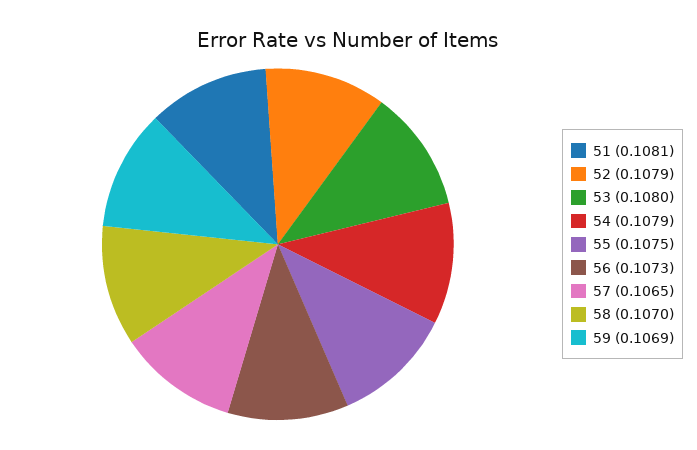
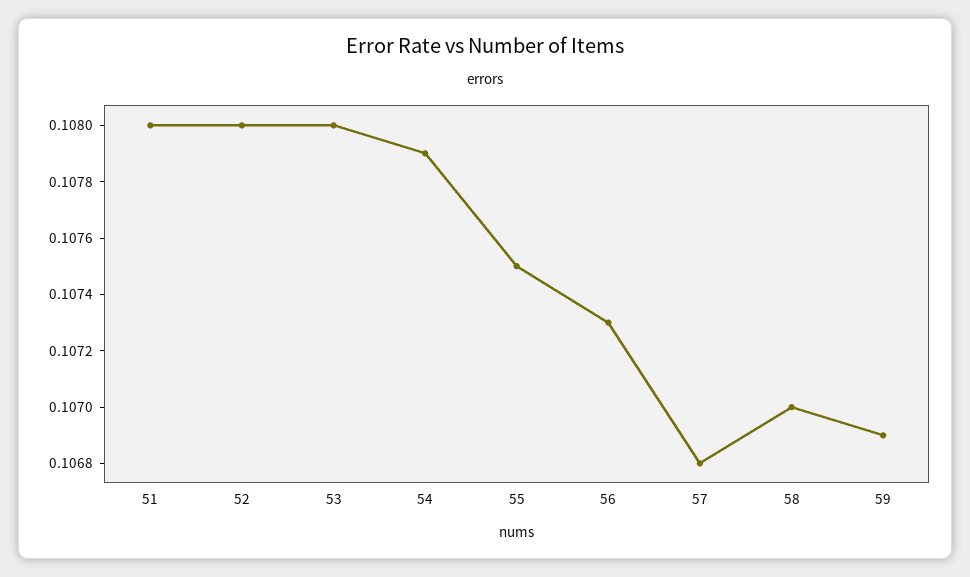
  {
-   "51": 0.1081,
+   "51": 0.108,
-   "52": 0.1079,
+   "52": 0.108,
    "53": 0.108,
    "54": 0.1079,
    "55": 0.1075,
    "56": 0.1073,
-   "57": 0.1065,
+   "57": 0.1068,
    "58": 0.107,
    "59": 0.1069
  }

